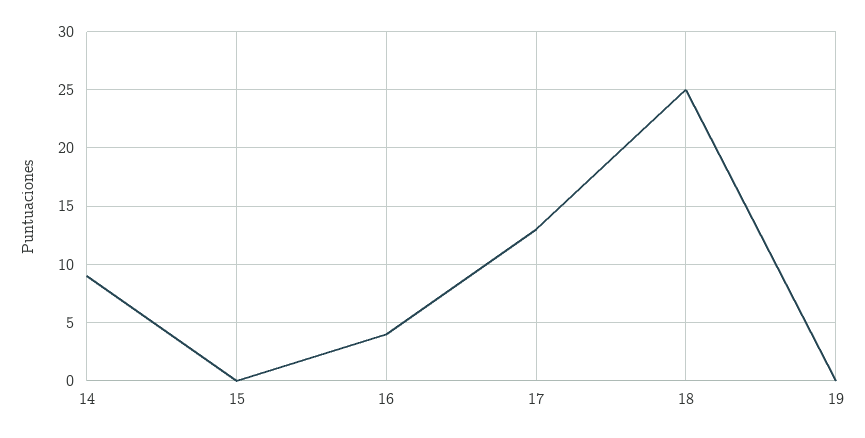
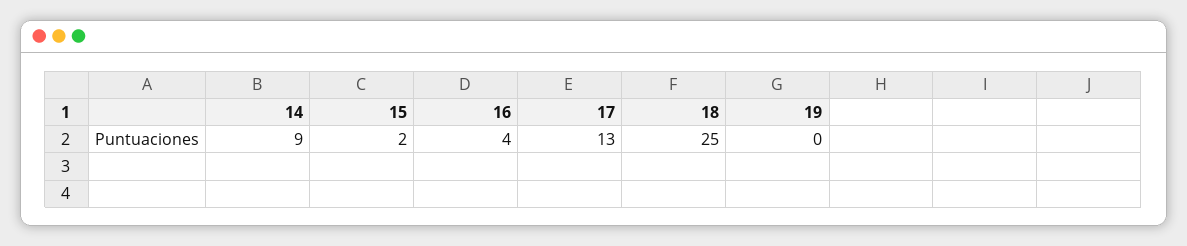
  {
    "14": 9,
-   "15": 0,
+   "15": 2,
    "16": 4,
    "17": 13,
    "18": 25,
    "19": 0
  }

